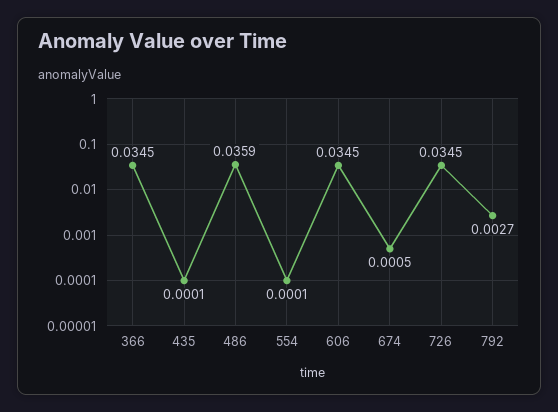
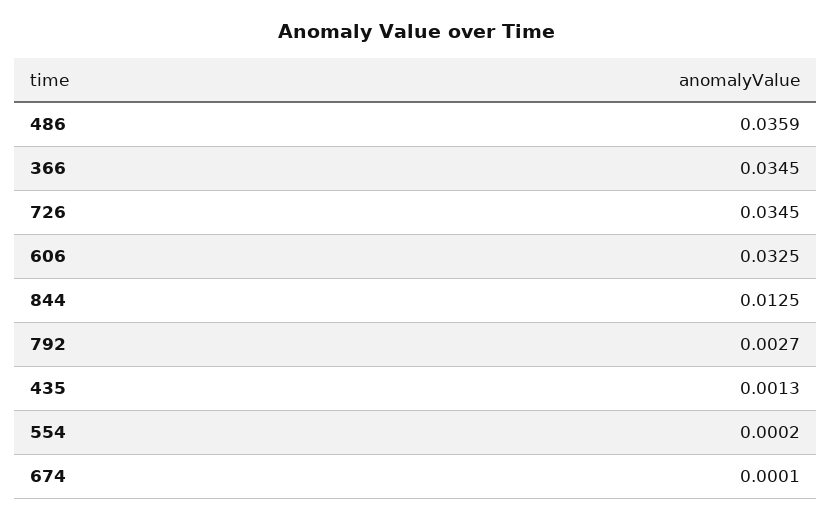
  {
    "366": 0.0345,
-   "435": 0.0001,
+   "435": 0.0013,
    "486": 0.0359,
-   "554": 0.0001,
+   "554": 0.0002,
-   "606": 0.0345,
+   "606": 0.0325,
-   "674": 0.0005,
+   "674": 0.0001,
    "726": 0.0345,
-   "792": 0.0027
+   "792": 0.0027,
+   "844": 0.0125
  }

